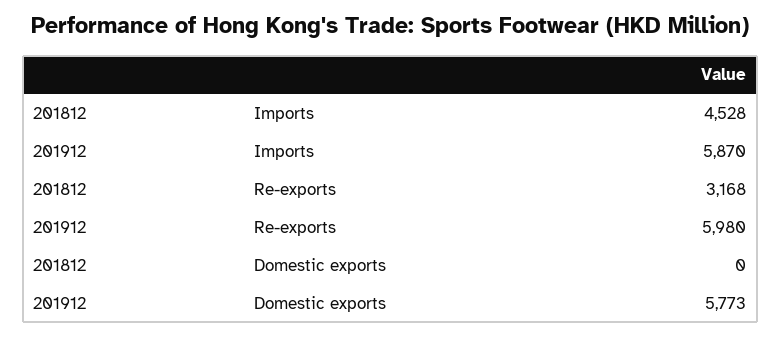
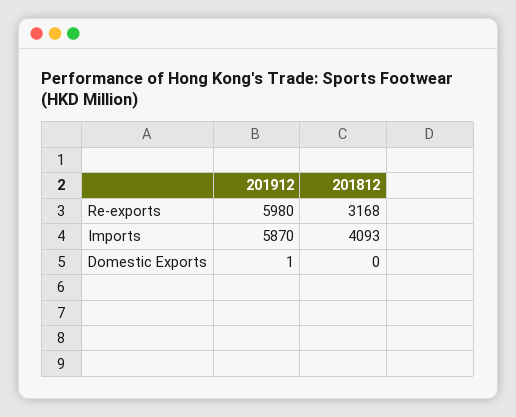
  {
    "201812": {
-     "Imports": 4528,
+     "Imports": 4093,
      "Re-exports": 3168,
      "Domestic exports": 0
    },
    "201912": {
      "Imports": 5870,
      "Re-exports": 5980,
-     "Domestic exports": 5773
+     "Domestic exports": 1
    }
  }

